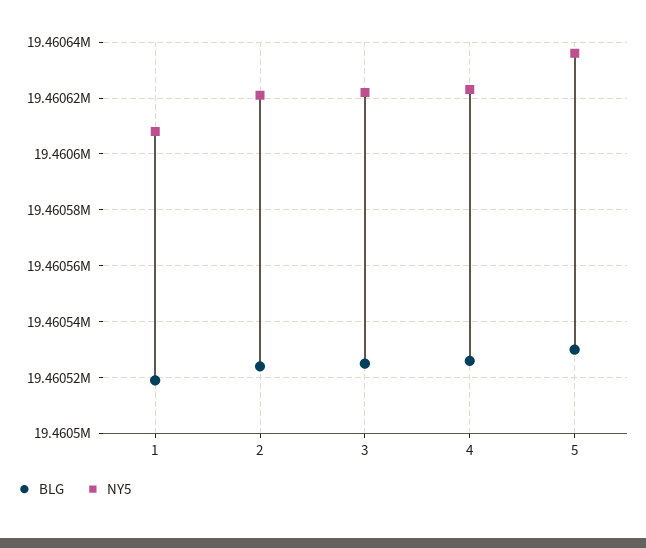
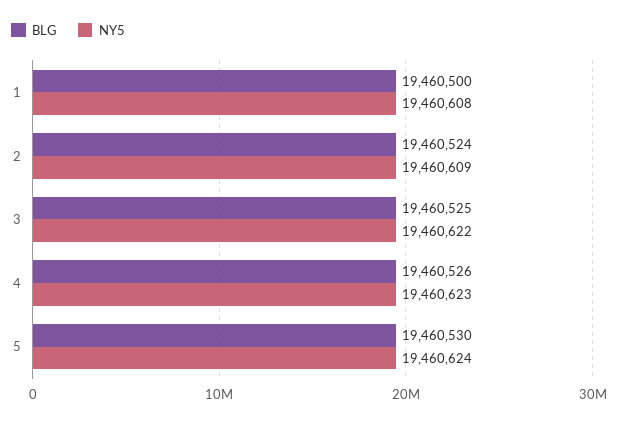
  {
    "BLG": {
-     "1": 19460520,
+     "1": 19460500,
      "2": 19460524,
      "3": 19460525,
      "4": 19460526,
      "5": 19460530
    },
    "NY5": {
      "1": 19460608,
-     "2": 19460620,
+     "2": 19460609,
      "3": 19460622,
      "4": 19460623,
-     "5": 19460635
+     "5": 19460624
    }
  }

